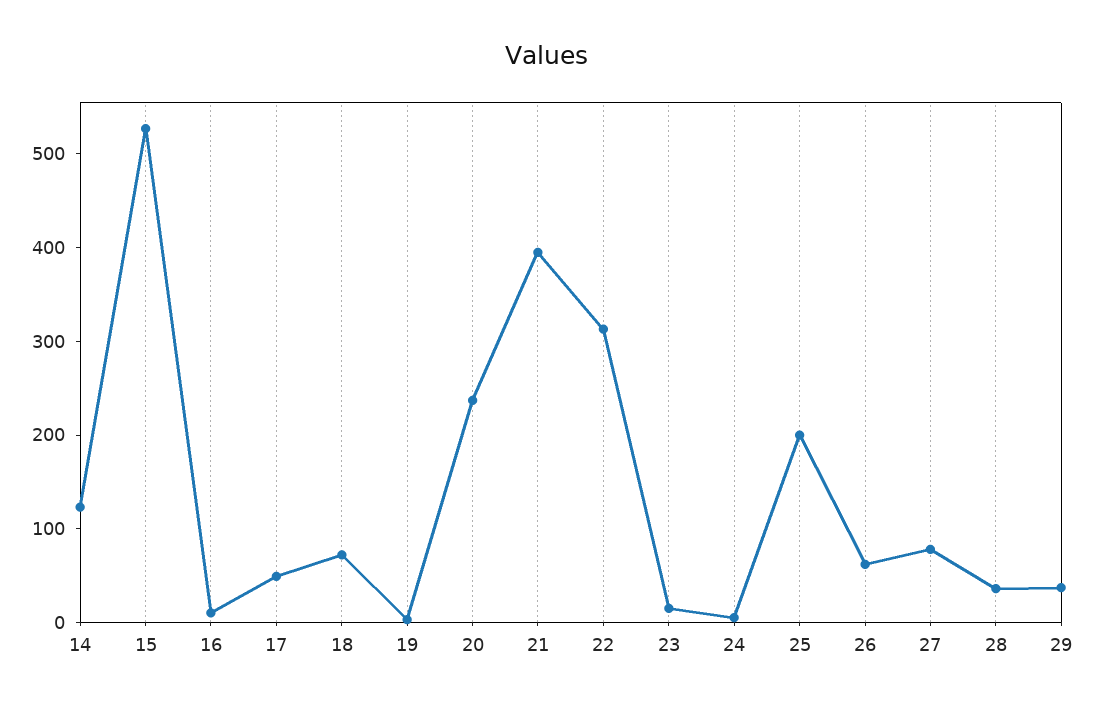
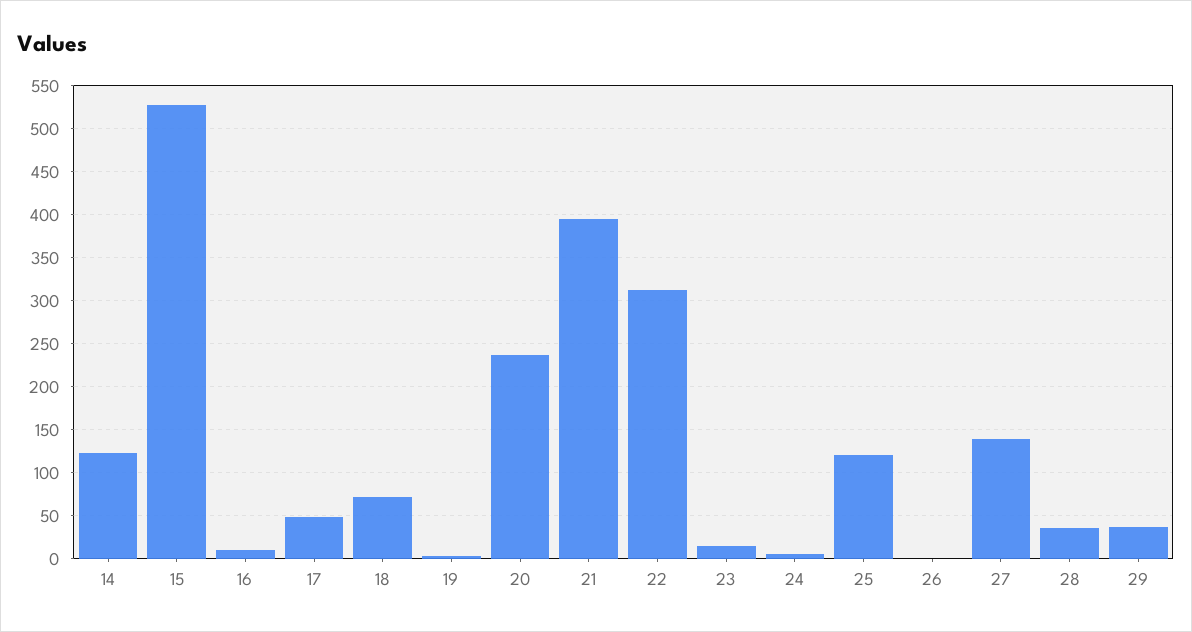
  {
    "14": 120,
    "15": 530,
    "16": 10,
    "17": 50,
    "18": 70,
    "19": 0,
    "20": 240,
    "21": 400,
    "22": 310,
    "23": 20,
    "24": 10,
-   "25": 200,
+   "25": 120,
-   "26": 60,
+   "26": 0,
-   "27": 80,
+   "27": 140,
    "28": 40,
    "29": 40
  }

